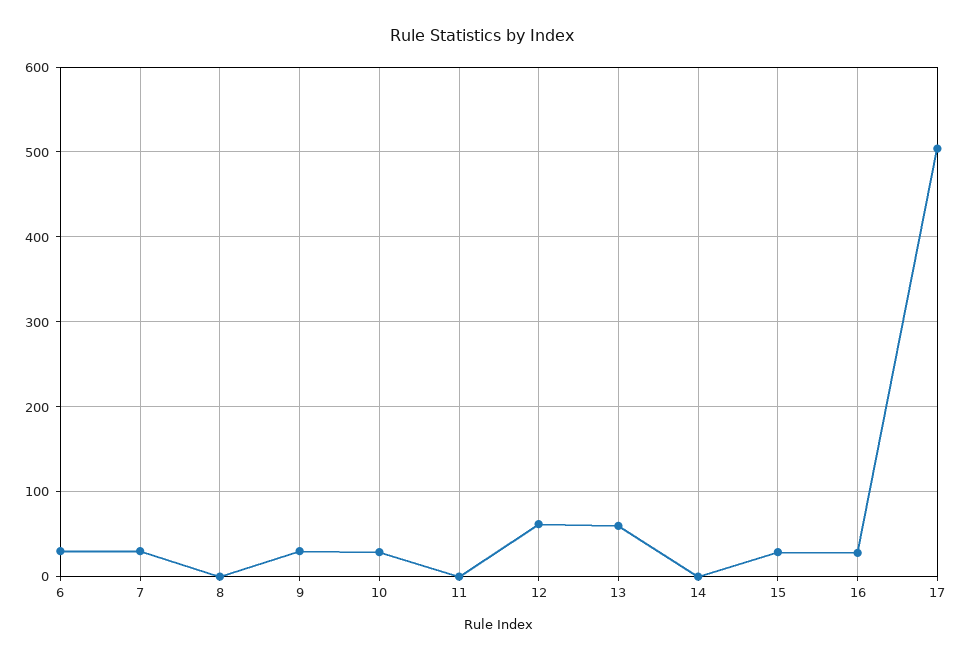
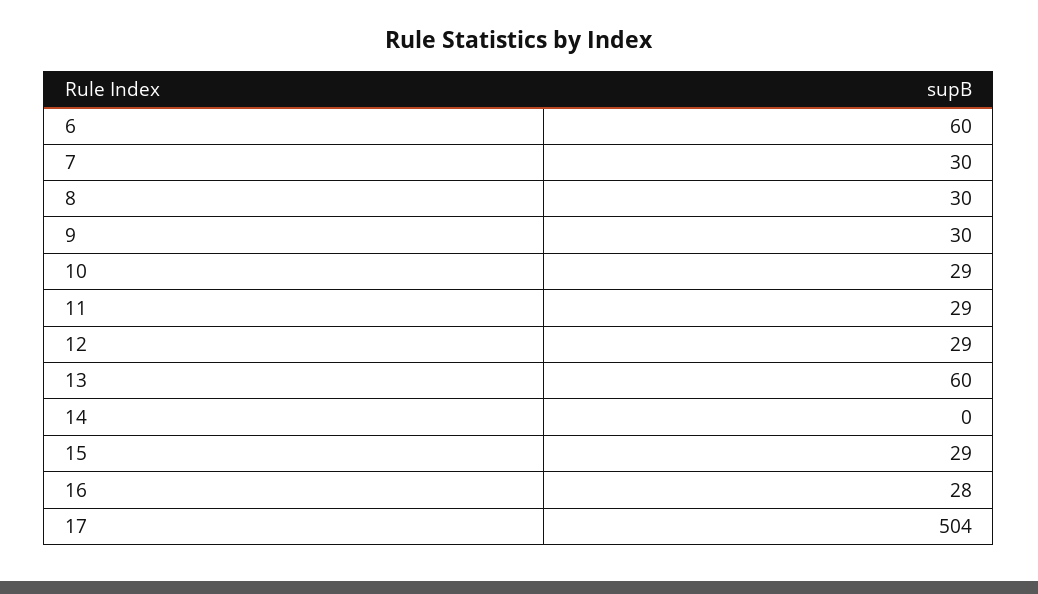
  {
-   "6": 30,
+   "6": 60,
    "7": 30,
-   "8": 0,
+   "8": 30,
    "9": 30,
    "10": 29,
-   "11": 0,
+   "11": 29,
-   "12": 60,
+   "12": 29,
    "13": 60,
    "14": 0,
    "15": 29,
    "16": 28,
    "17": 504
  }

